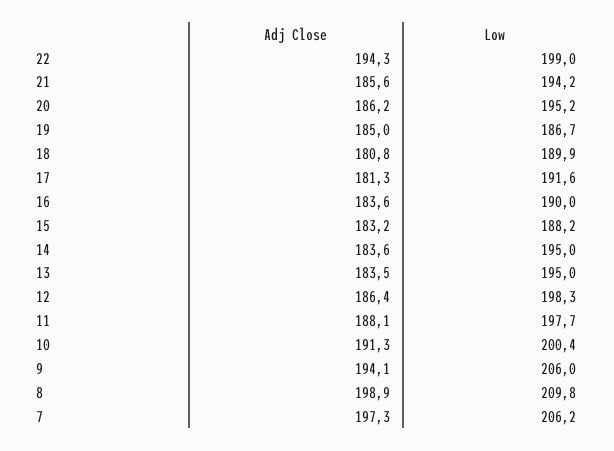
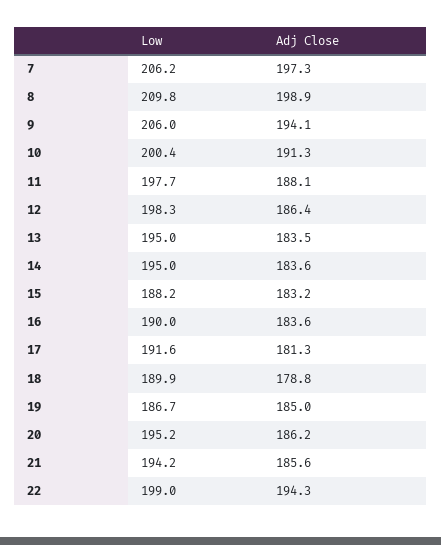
  {
    "Adj Close": {
      "22": 194.3,
      "21": 185.6,
      "20": 186.2,
      "19": 185,
-     "18": 180.8,
+     "18": 178.8,
      "17": 181.3,
      "16": 183.6,
      "15": 183.2,
      "14": 183.6,
      "13": 183.5,
      "12": 186.4,
      "11": 188.1,
      "10": 191.3,
      "9": 194.1,
      "8": 198.9,
      "7": 197.3
    },
    "Low": {
      "22": 199,
      "21": 194.2,
      "20": 195.2,
      "19": 186.7,
      "18": 189.9,
      "17": 191.6,
      "16": 190,
      "15": 188.2,
      "14": 195,
      "13": 195,
      "12": 198.3,
      "11": 197.7,
      "10": 200.4,
      "9": 206,
      "8": 209.8,
      "7": 206.2
    }
  }

